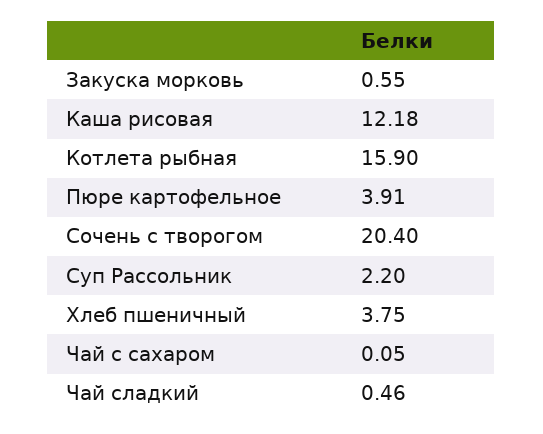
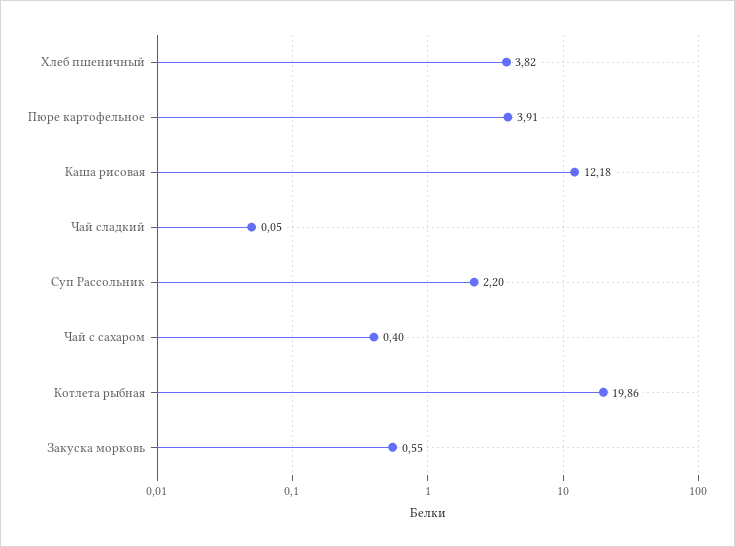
  {
    "Закуска морковь": 0.55,
    "Каша рисовая": 12.18,
-   "Котлета рыбная": 15.9,
+   "Котлета рыбная": 19.86,
    "Пюре картофельное": 3.91,
-   "Сочень с творогом": 20.4,
    "Суп Рассольник": 2.2,
-   "Хлеб пшеничный": 3.75,
+   "Хлеб пшеничный": 3.82,
-   "Чай с сахаром": 0.05,
+   "Чай с сахаром": 0.4,
-   "Чай сладкий": 0.46
+   "Чай сладкий": 0.05
  }

